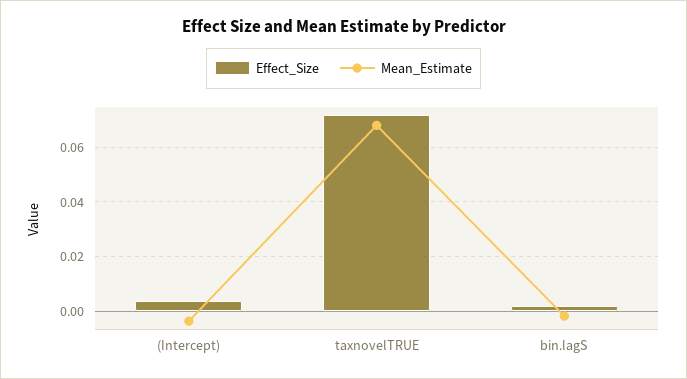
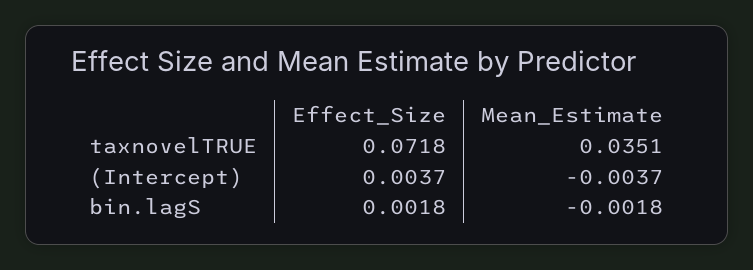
  {
    "Effect_Size": {
      "(Intercept)": 0.0037,
      "taxnovelTRUE": 0.0718,
      "bin.lagS": 0.0018
    },
    "Mean_Estimate": {
      "(Intercept)": -0.0037,
-     "taxnovelTRUE": 0.0675,
+     "taxnovelTRUE": 0.0351,
      "bin.lagS": -0.0018
    }
  }

